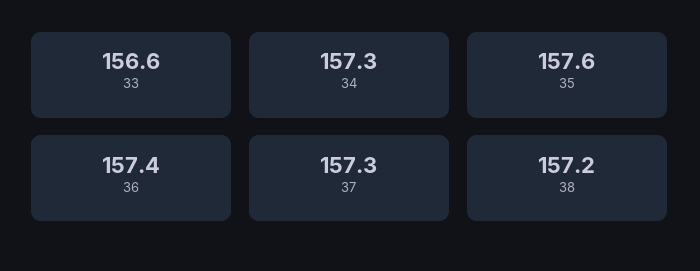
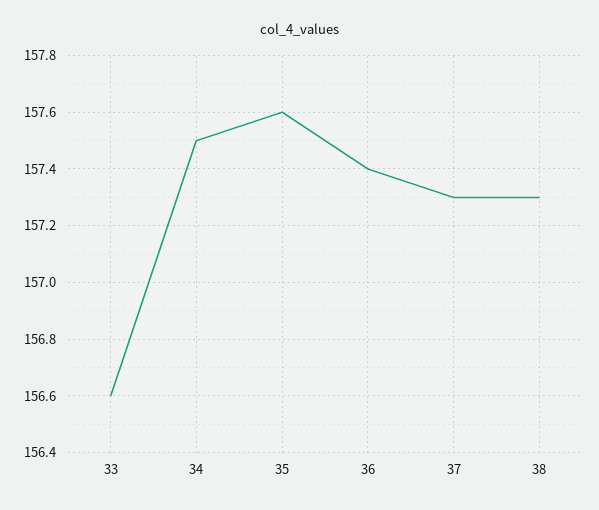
  {
    "33": 156.6,
-   "34": 157.3,
+   "34": 157.5,
    "35": 157.6,
    "36": 157.4,
    "37": 157.3,
-   "38": 157.2
+   "38": 157.3
  }

